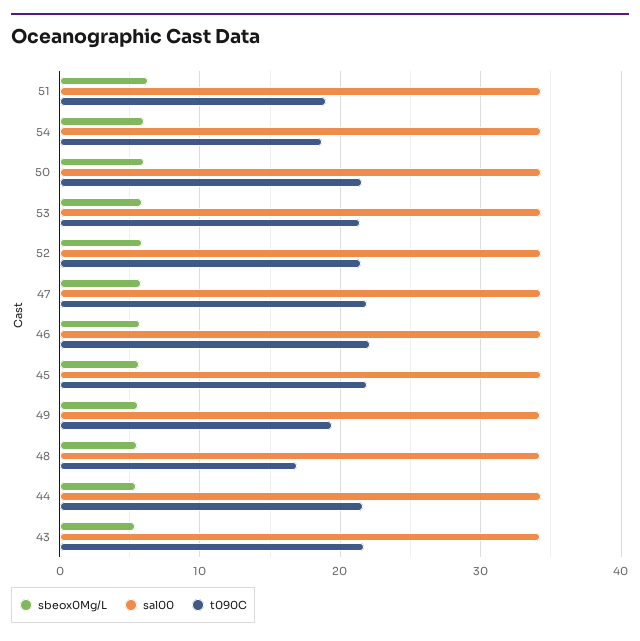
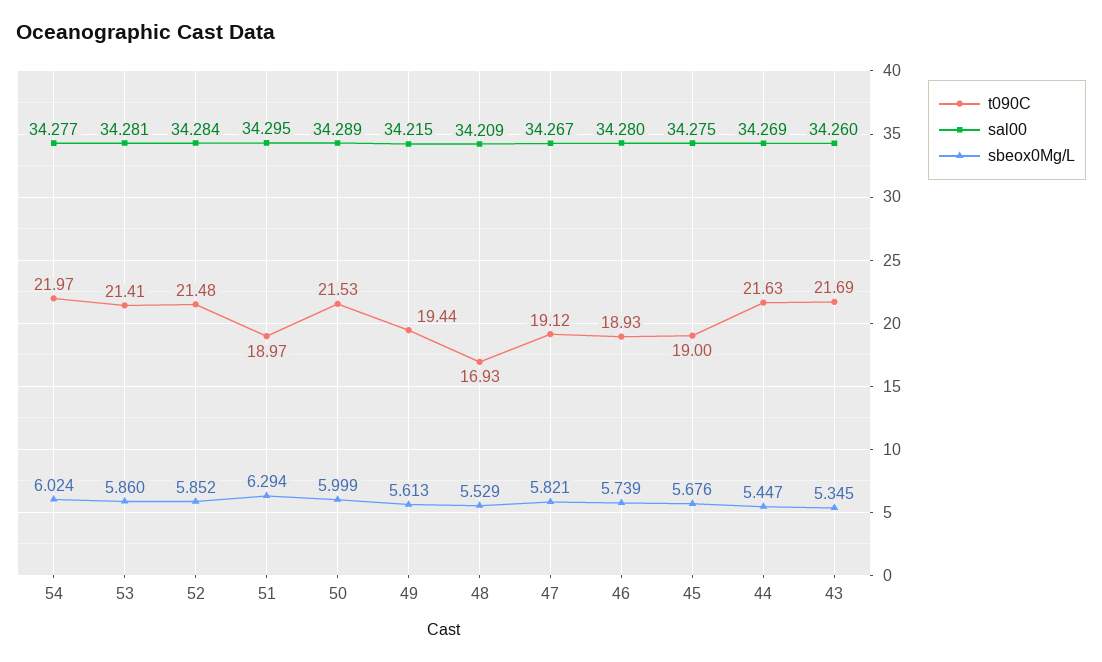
  {
    "sbeox0Mg/L": {
      "51": 6.294,
      "54": 6.024,
      "50": 5.999,
      "53": 5.86,
      "52": 5.852,
      "47": 5.821,
      "46": 5.739,
      "45": 5.676,
      "49": 5.613,
      "48": 5.529,
      "44": 5.447,
      "43": 5.345
    },
    "sal00": {
      "51": 34.295,
      "54": 34.277,
      "50": 34.289,
      "53": 34.281,
      "52": 34.284,
      "47": 34.267,
      "46": 34.28,
      "45": 34.275,
      "49": 34.215,
      "48": 34.209,
      "44": 34.269,
      "43": 34.26
    },
    "t090C": {
      "51": 18.97,
-     "54": 19,
+     "54": 21.97,
      "50": 21.53,
      "53": 21.41,
      "52": 21.48,
-     "47": 22,
+     "47": 19.12,
-     "46": 22,
+     "46": 18.93,
-     "45": 22,
+     "45": 19,
      "49": 19.44,
      "48": 16.93,
      "44": 21.63,
      "43": 21.69
    }
  }

